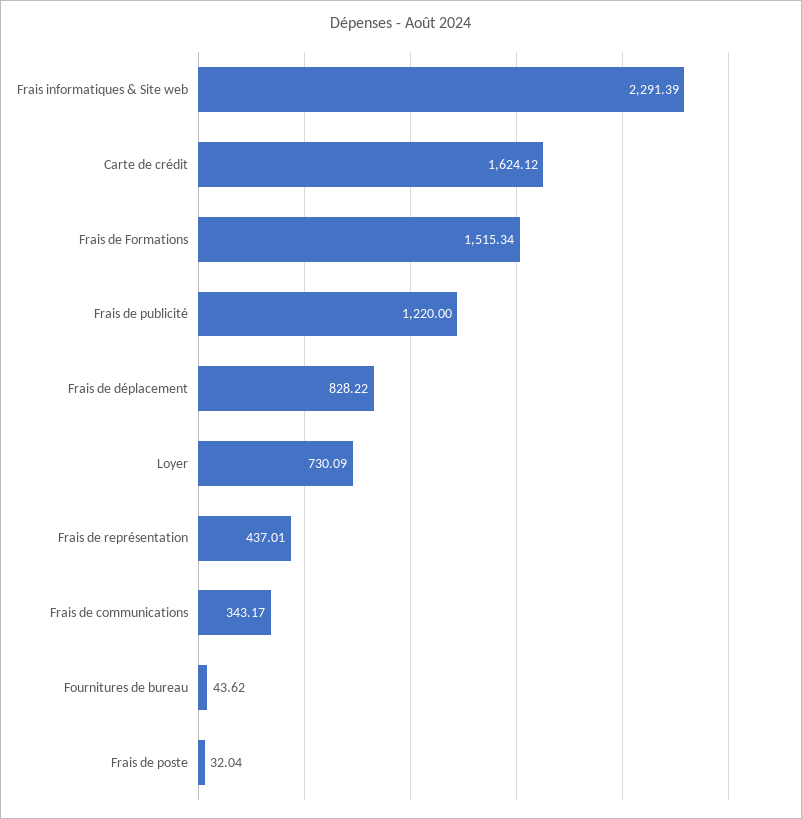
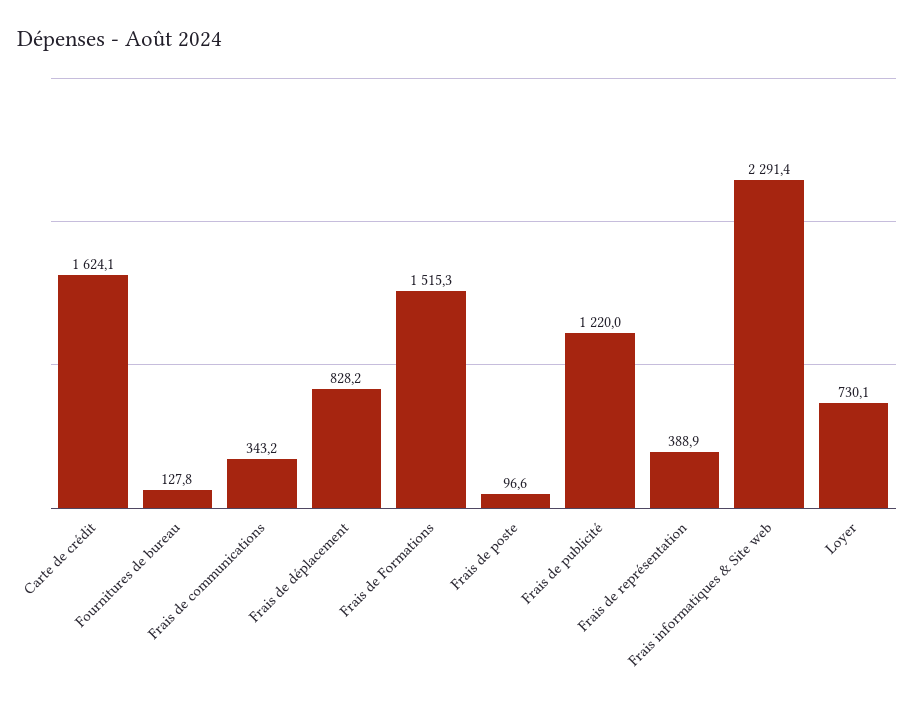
  {
    "Frais informatiques & Site web": 2291.39,
    "Carte de crédit": 1624.12,
    "Frais de Formations": 1515.34,
    "Frais de publicité": 1220,
    "Frais de déplacement": 828.22,
    "Loyer": 730.09,
-   "Frais de représentation": 437.01,
+   "Frais de représentation": 388.9,
    "Frais de communications": 343.17,
-   "Fournitures de bureau": 43.62,
+   "Fournitures de bureau": 127.8,
-   "Frais de poste": 32.04
+   "Frais de poste": 96.6
  }

